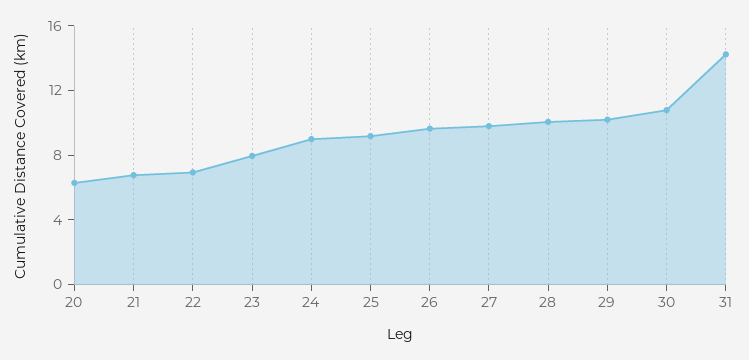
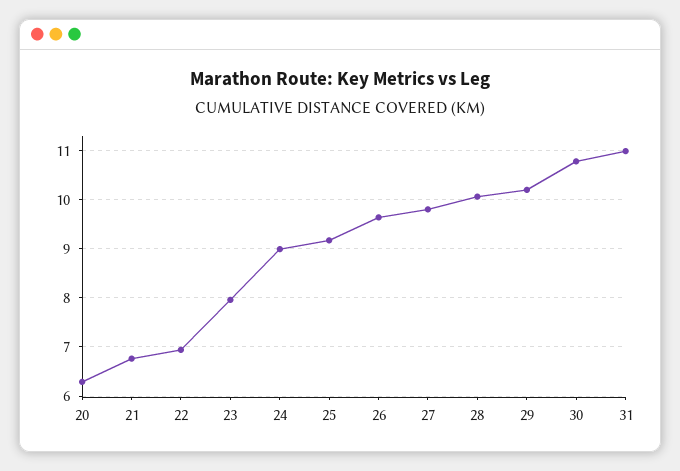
  {
    "20": 6.2,
    "21": 6.8,
    "22": 7,
    "23": 8,
    "24": 9,
    "25": 9.2,
    "26": 9.6,
    "27": 9.8,
    "28": 10,
    "29": 10.2,
    "30": 10.8,
-   "31": 14
+   "31": 11
  }

